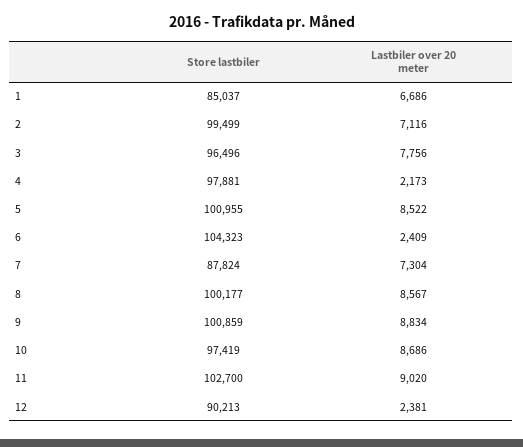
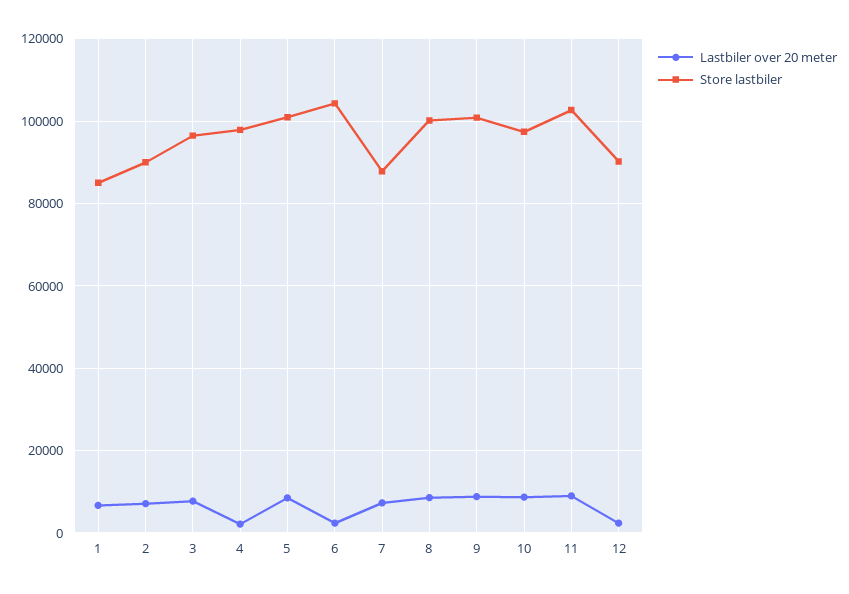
  {
    "Store lastbiler": {
      "1": 85037,
-     "2": 99499,
+     "2": 90000,
      "3": 96496,
      "4": 97881,
      "5": 100955,
      "6": 104323,
      "7": 87824,
      "8": 100177,
      "9": 100859,
      "10": 97419,
      "11": 102700,
      "12": 90213
    },
    "Lastbiler over 20 meter": {
      "1": 6686,
      "2": 7116,
      "3": 7756,
      "4": 2173,
      "5": 8522,
      "6": 2409,
      "7": 7304,
      "8": 8567,
      "9": 8834,
      "10": 8686,
      "11": 9020,
      "12": 2381
    }
  }

